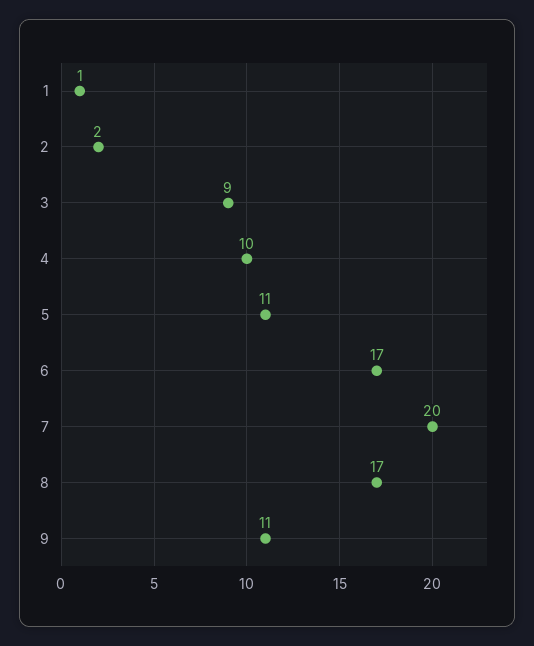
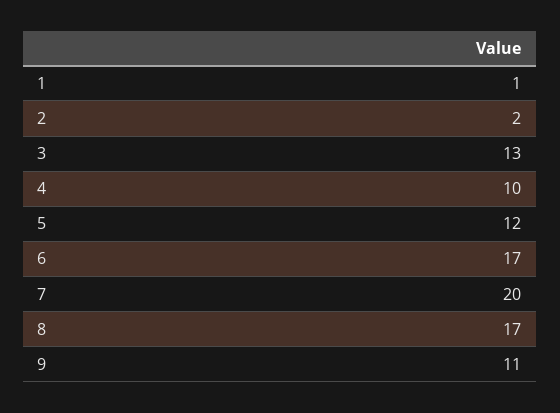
  {
    "1": 1,
    "2": 2,
-   "3": 9,
+   "3": 13,
    "4": 10,
-   "5": 11,
+   "5": 12,
    "6": 17,
    "7": 20,
    "8": 17,
    "9": 11
  }

